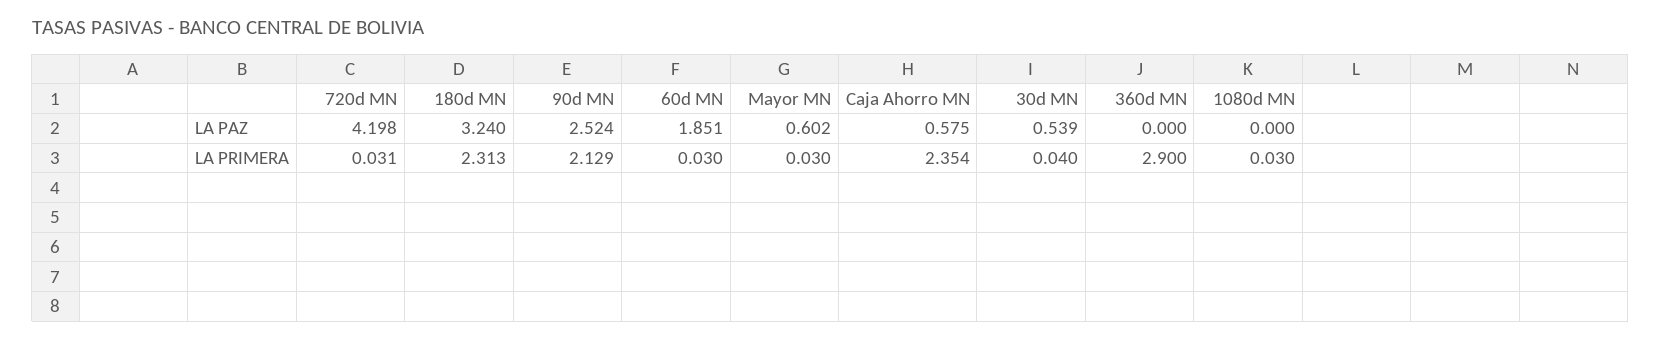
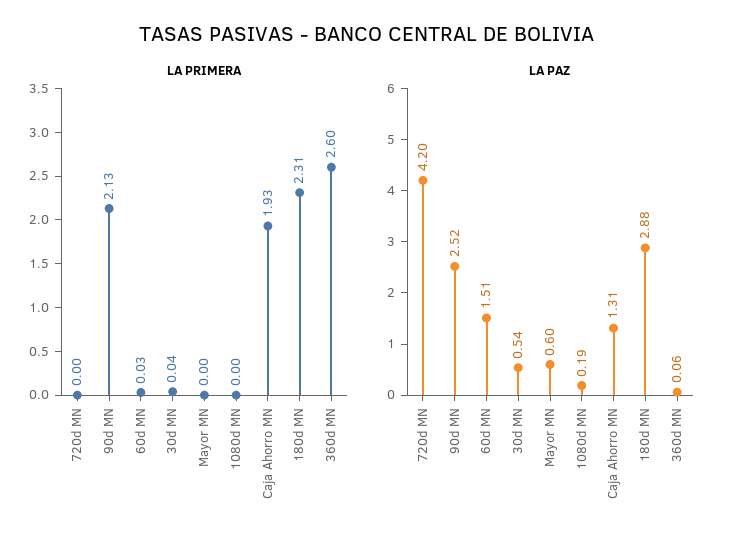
  {
    "LA PAZ": {
      "720d MN": 4.198,
-     "180d MN": 3.24,
+     "180d MN": 2.88,
      "90d MN": 2.524,
-     "60d MN": 1.851,
+     "60d MN": 1.51,
      "Mayor MN": 0.602,
-     "Caja Ahorro MN": 0.575,
+     "Caja Ahorro MN": 1.31,
      "30d MN": 0.539,
-     "360d MN": 0,
+     "360d MN": 0.06,
-     "1080d MN": 0
+     "1080d MN": 0.19
    },
    "LA PRIMERA": {
-     "720d MN": 0.031,
+     "720d MN": 0,
      "180d MN": 2.313,
      "90d MN": 2.129,
      "60d MN": 0.03,
-     "Mayor MN": 0.03,
+     "Mayor MN": 0,
-     "Caja Ahorro MN": 2.354,
+     "Caja Ahorro MN": 1.93,
      "30d MN": 0.04,
-     "360d MN": 2.9,
+     "360d MN": 2.6,
-     "1080d MN": 0.03
+     "1080d MN": 0
    }
  }

